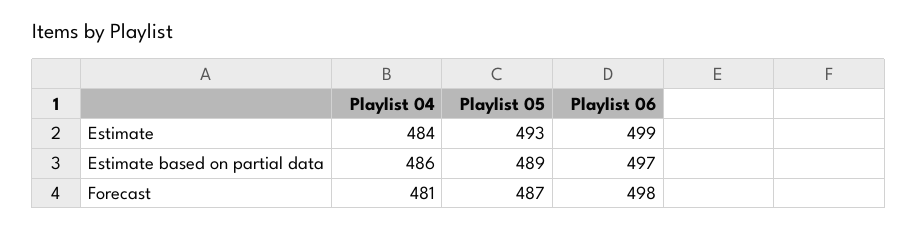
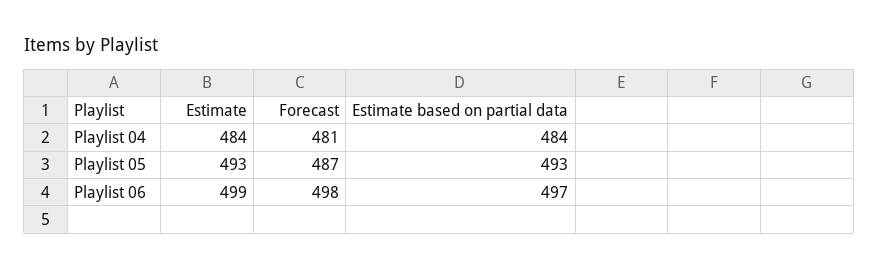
  {
    "Playlist 04": {
      "Estimate": 484,
-     "Estimate based on partial data": 486,
+     "Estimate based on partial data": 484,
      "Forecast": 481
    },
    "Playlist 05": {
      "Estimate": 493,
-     "Estimate based on partial data": 489,
+     "Estimate based on partial data": 493,
      "Forecast": 487
    },
    "Playlist 06": {
      "Estimate": 499,
      "Estimate based on partial data": 497,
      "Forecast": 498
    }
  }

